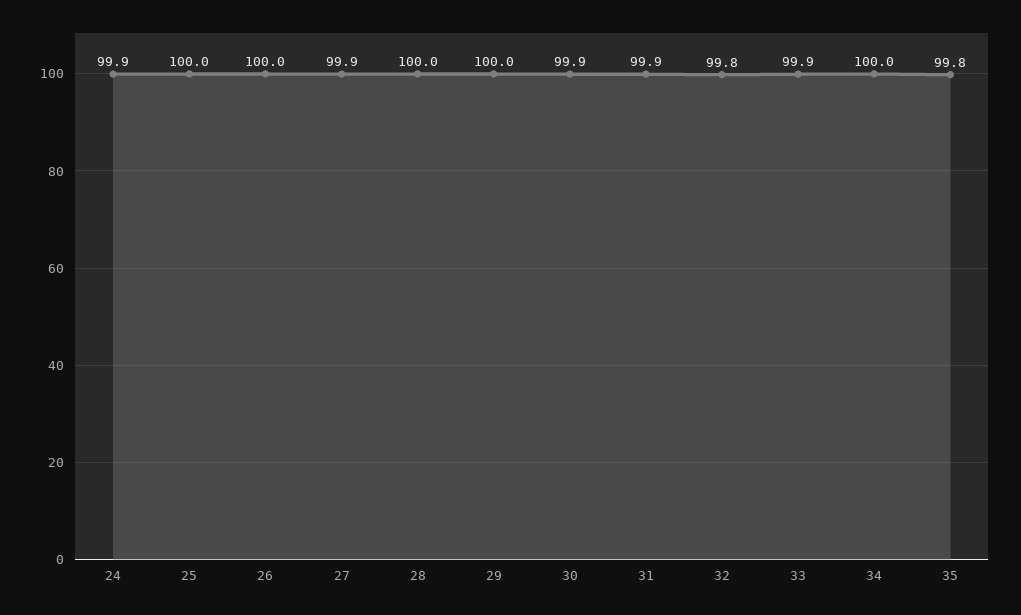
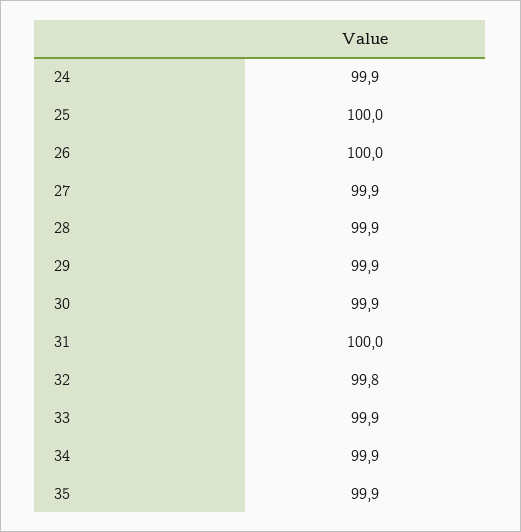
  {
    "24": 99.9,
    "25": 100,
    "26": 100,
    "27": 99.9,
-   "28": 100,
+   "28": 99.9,
-   "29": 100,
+   "29": 99.9,
    "30": 99.9,
-   "31": 99.9,
+   "31": 100,
    "32": 99.8,
    "33": 99.9,
-   "34": 100,
+   "34": 99.9,
-   "35": 99.8
+   "35": 99.9
  }

